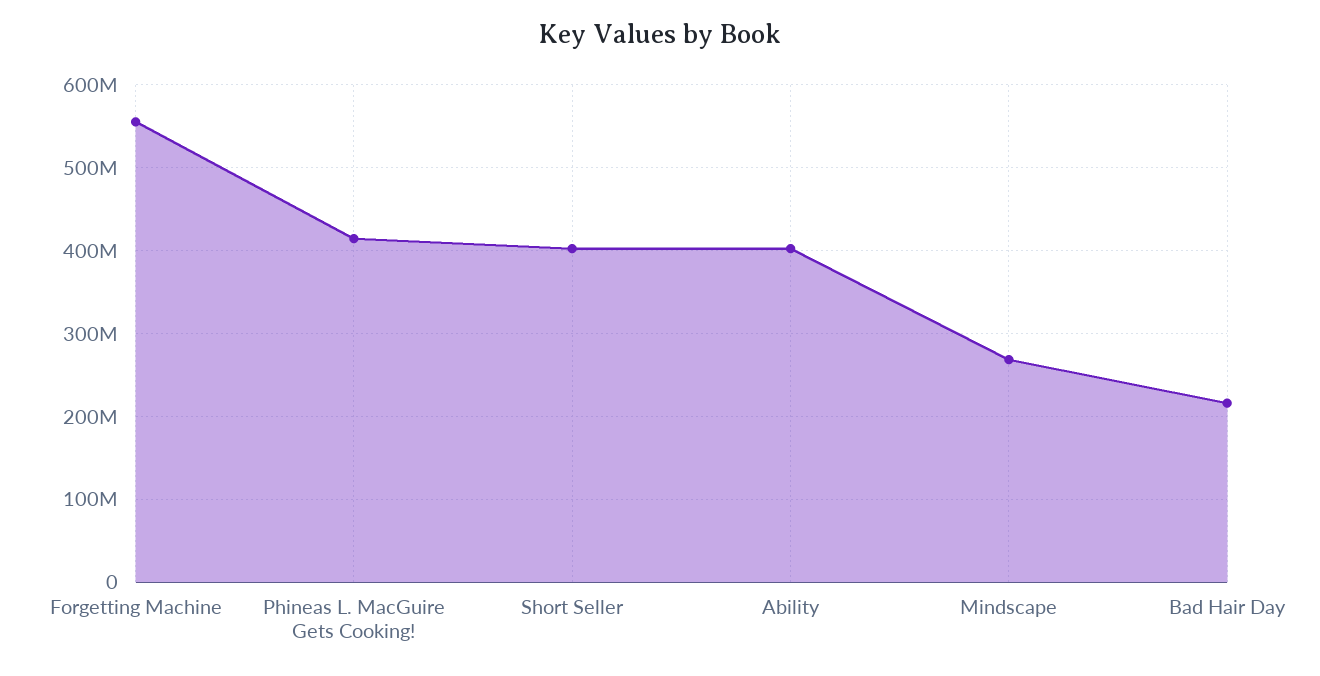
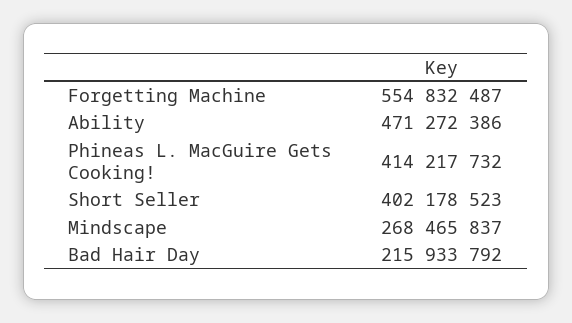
  {
    "Forgetting Machine": 554832487,
    "Phineas L. MacGuire Gets Cooking!": 414217732,
    "Short Seller": 402178523,
-   "Ability": 400000000,
+   "Ability": 471272386,
    "Mindscape": 268465837,
    "Bad Hair Day": 215933792
  }

